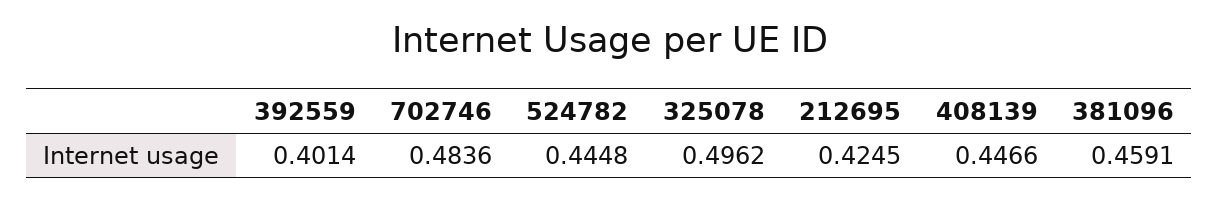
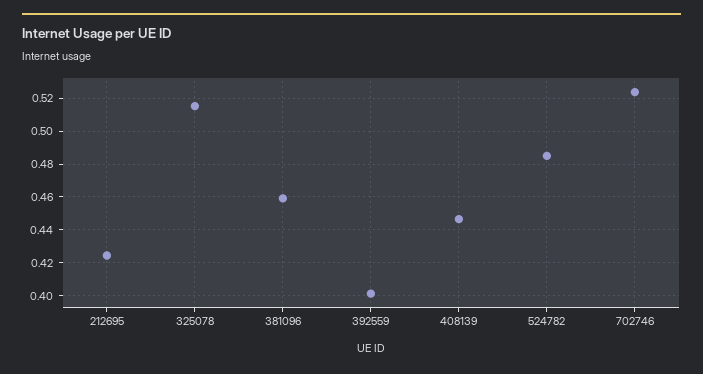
  {
    "392559": 0.4014,
-   "702746": 0.4836,
+   "702746": 0.525,
-   "524782": 0.4448,
+   "524782": 0.485,
-   "325078": 0.4962,
+   "325078": 0.515,
    "212695": 0.4245,
    "408139": 0.4466,
    "381096": 0.4591
  }

